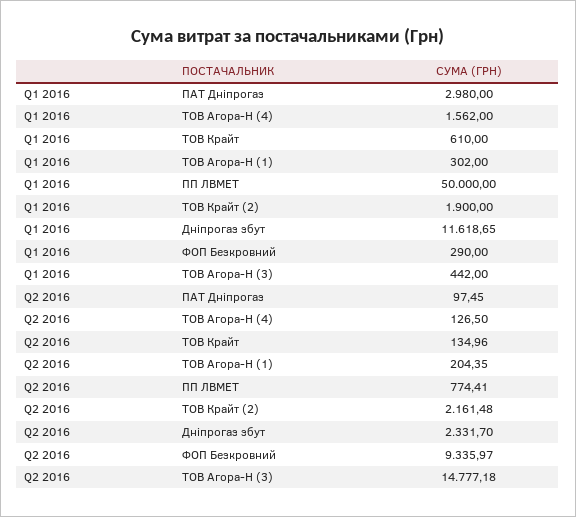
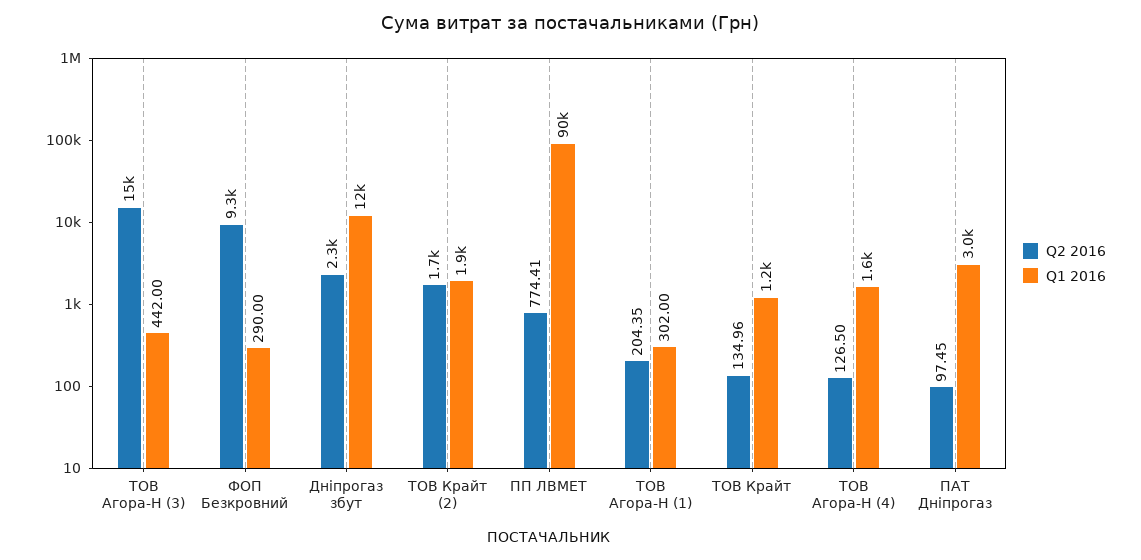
  {
    "Q1 2016": {
      "ПАТ Дніпрогаз": 2980,
      "ТОВ Агора-Н (4)": 1562,
-     "ТОВ Крайт": 610,
+     "ТОВ Крайт": 1200,
      "ТОВ Агора-Н (1)": 302,
-     "ПП ЛВМЕТ": 50000,
+     "ПП ЛВМЕТ": 90000,
      "ТОВ Крайт (2)": 1900,
      "Дніпрогаз збут": 11618.65,
      "ФОП Безкровний": 290,
      "ТОВ Агора-Н (3)": 442
    },
    "Q2 2016": {
      "ПАТ Дніпрогаз": 97.45,
      "ТОВ Агора-Н (4)": 126.5,
      "ТОВ Крайт": 134.96,
      "ТОВ Агора-Н (1)": 204.35,
      "ПП ЛВМЕТ": 774.41,
-     "ТОВ Крайт (2)": 2161.48,
+     "ТОВ Крайт (2)": 1700,
      "Дніпрогаз збут": 2331.7,
      "ФОП Безкровний": 9335.97,
      "ТОВ Агора-Н (3)": 14777.18
    }
  }

